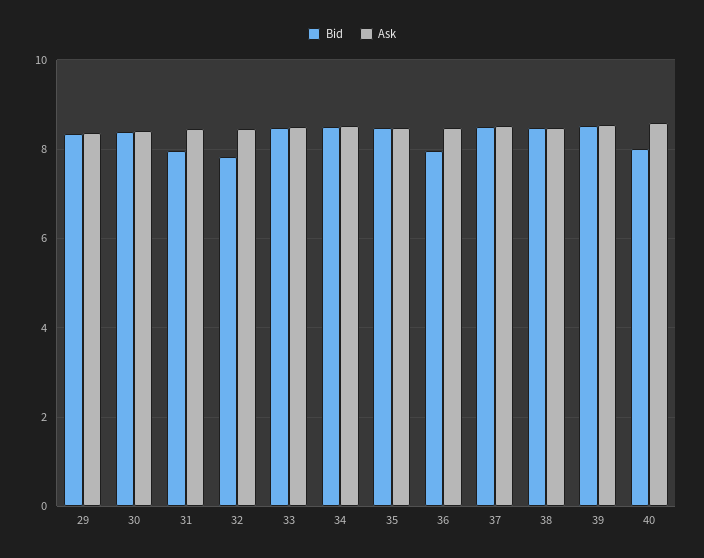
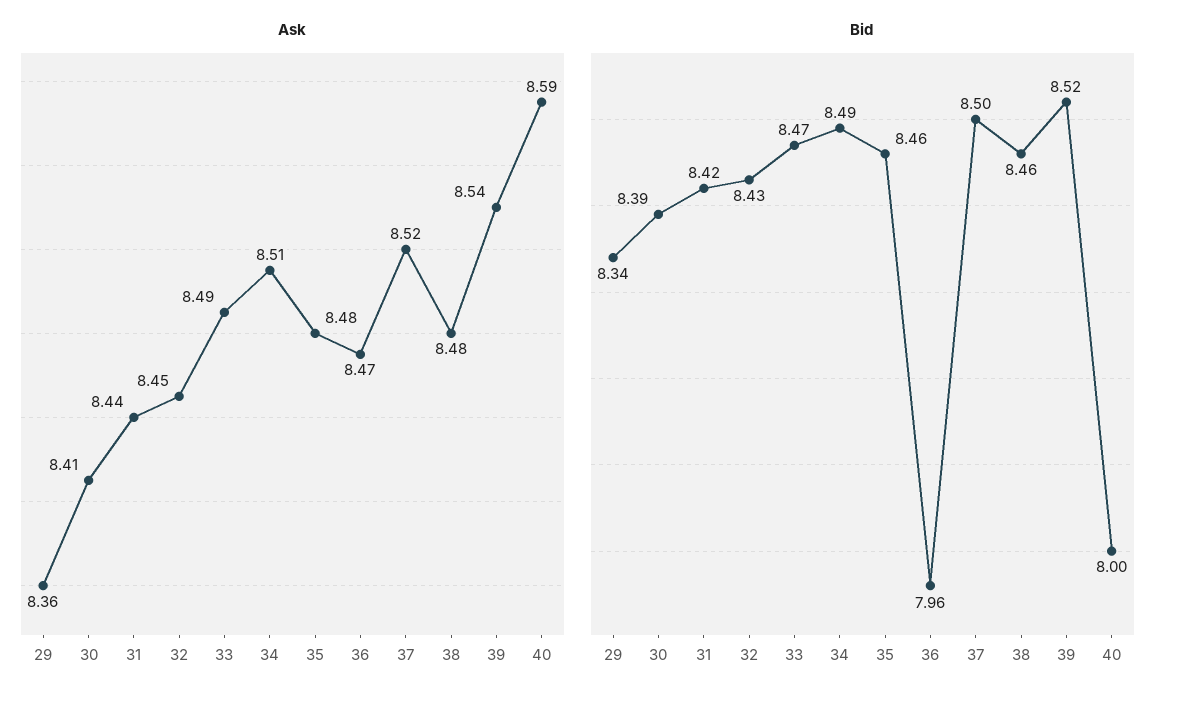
  {
    "Bid": {
      "29": 8.34,
      "30": 8.39,
-     "31": 8,
+     "31": 8.42,
-     "32": 7.8,
+     "32": 8.43,
      "33": 8.47,
      "34": 8.49,
      "35": 8.46,
      "36": 7.96,
      "37": 8.5,
      "38": 8.46,
      "39": 8.52,
      "40": 8
    },
    "Ask": {
      "29": 8.36,
      "30": 8.41,
      "31": 8.44,
      "32": 8.45,
      "33": 8.49,
      "34": 8.51,
      "35": 8.48,
      "36": 8.47,
      "37": 8.52,
      "38": 8.48,
      "39": 8.54,
      "40": 8.59
    }
  }

